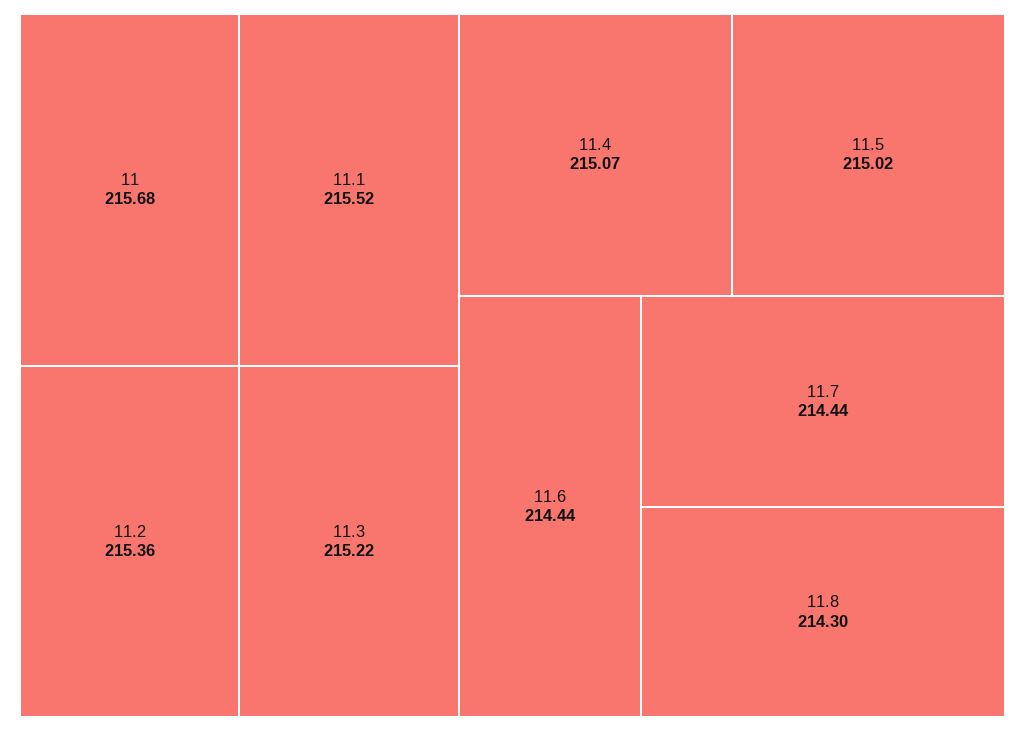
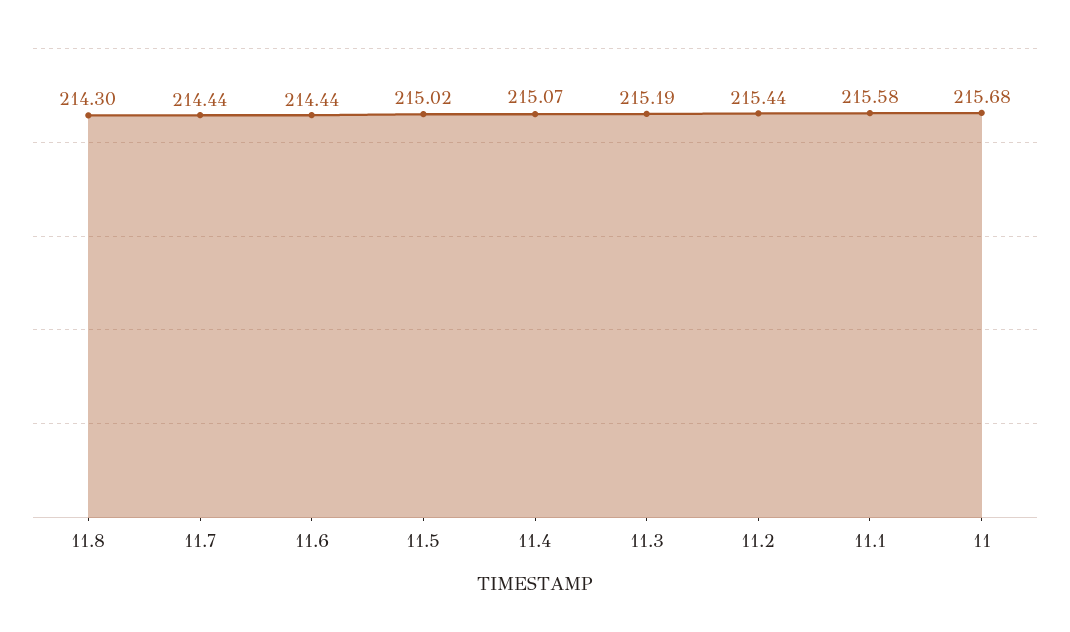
  {
    "11": 215.68,
-   "11.1": 215.52,
+   "11.1": 215.58,
-   "11.2": 215.36,
+   "11.2": 215.44,
-   "11.3": 215.22,
+   "11.3": 215.19,
    "11.4": 215.07,
    "11.5": 215.02,
    "11.6": 214.44,
    "11.7": 214.44,
    "11.8": 214.3
  }

